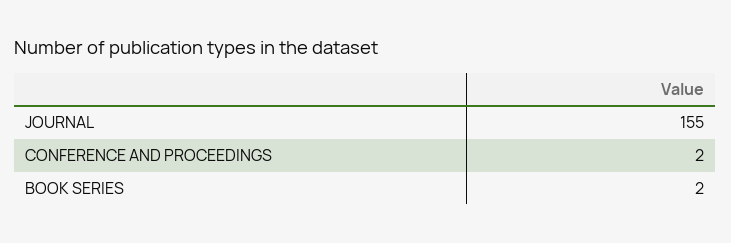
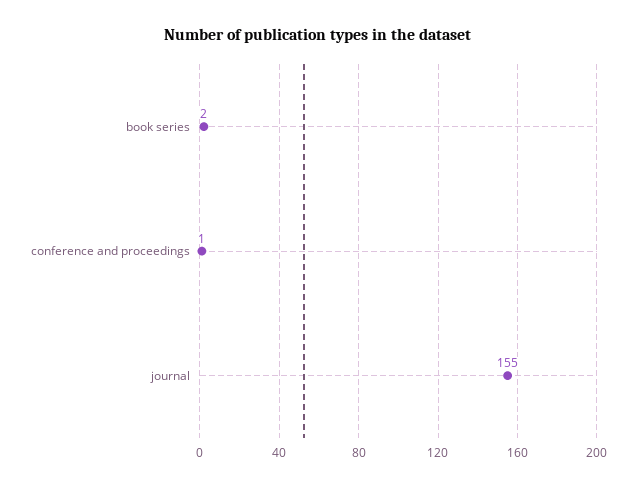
  {
    "JOURNAL": 155,
-   "CONFERENCE AND PROCEEDINGS": 2,
+   "CONFERENCE AND PROCEEDINGS": 1,
    "BOOK SERIES": 2
  }

